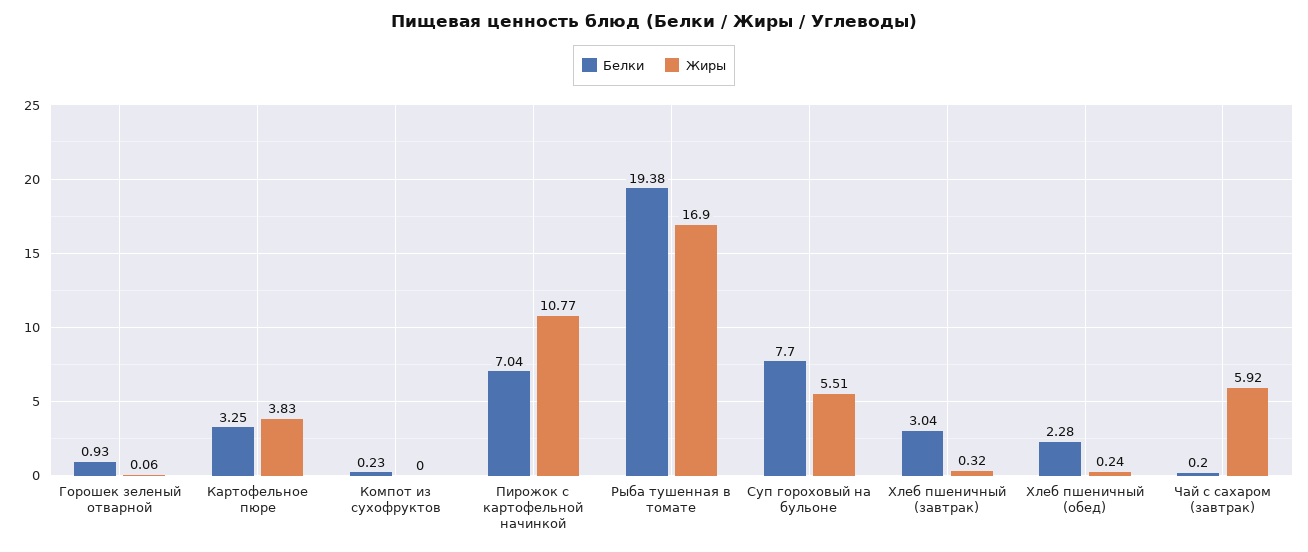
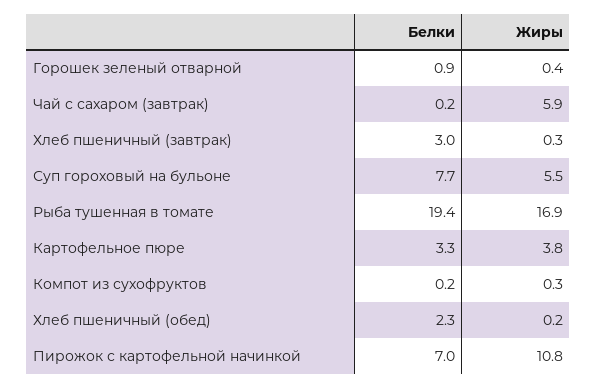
  {
    "Белки": {
      "Горошек зеленый отварной": 0.93,
      "Картофельное пюре": 3.25,
      "Компот из сухофруктов": 0.23,
      "Пирожок с картофельной начинкой": 7.04,
      "Рыба тушенная в томате": 19.38,
      "Суп гороховый на бульоне": 7.7,
      "Хлеб пшеничный (завтрак)": 3.04,
      "Хлеб пшеничный (обед)": 2.28,
      "Чай с сахаром (завтрак)": 0.2
    },
    "Жиры": {
-     "Горошек зеленый отварной": 0.06,
+     "Горошек зеленый отварной": 0.4,
      "Картофельное пюре": 3.83,
-     "Компот из сухофруктов": 0,
+     "Компот из сухофруктов": 0.3,
      "Пирожок с картофельной начинкой": 10.77,
      "Рыба тушенная в томате": 16.9,
      "Суп гороховый на бульоне": 5.51,
      "Хлеб пшеничный (завтрак)": 0.32,
      "Хлеб пшеничный (обед)": 0.24,
      "Чай с сахаром (завтрак)": 5.92
    }
  }

